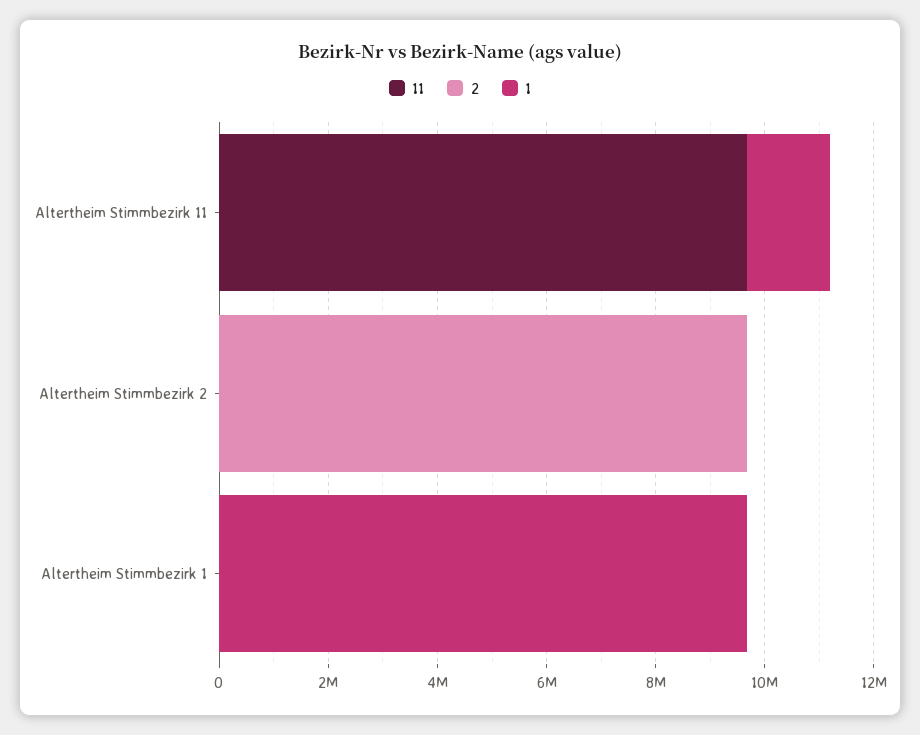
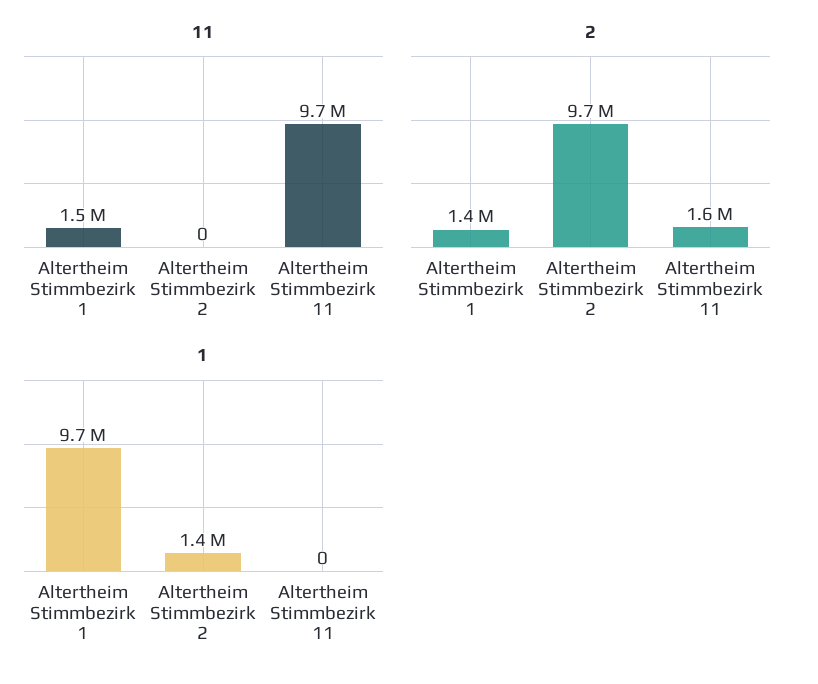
  {
    "11": {
      "Altertheim Stimmbezirk 11": 9700000,
      "Altertheim Stimmbezirk 2": 0,
-     "Altertheim Stimmbezirk 1": 0
+     "Altertheim Stimmbezirk 1": 1500000
    },
    "2": {
-     "Altertheim Stimmbezirk 11": 0,
+     "Altertheim Stimmbezirk 11": 1600000,
      "Altertheim Stimmbezirk 2": 9700000,
-     "Altertheim Stimmbezirk 1": 0
+     "Altertheim Stimmbezirk 1": 1400000
    },
    "1": {
-     "Altertheim Stimmbezirk 11": 1500000,
+     "Altertheim Stimmbezirk 11": 0,
-     "Altertheim Stimmbezirk 2": 0,
+     "Altertheim Stimmbezirk 2": 1400000,
      "Altertheim Stimmbezirk 1": 9700000
    }
  }

